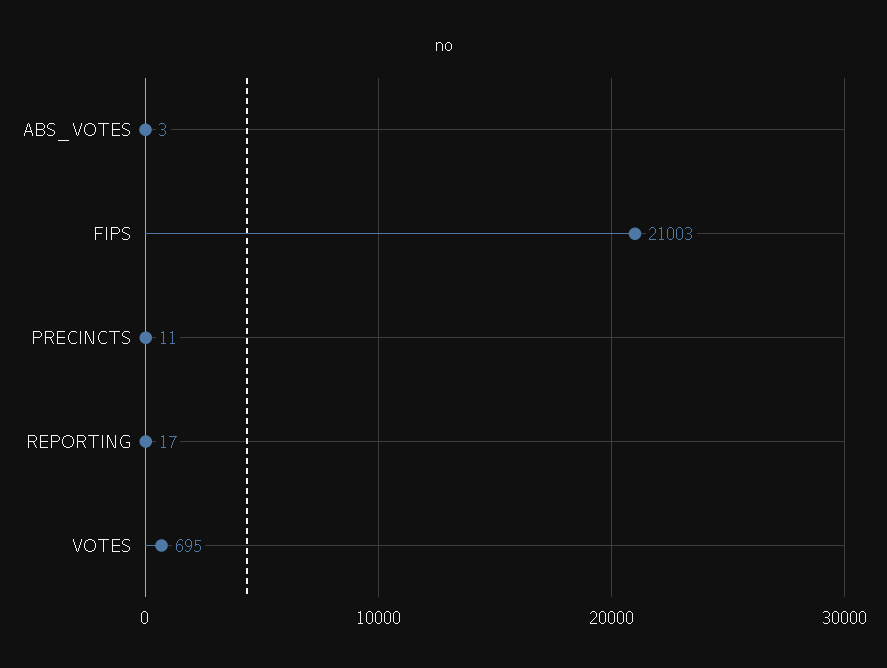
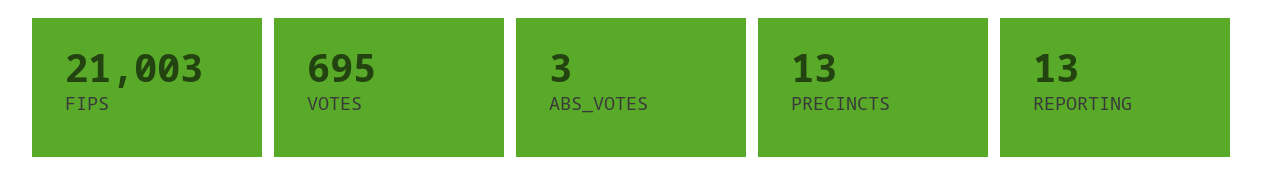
  {
    "ABS_VOTES": 3,
    "FIPS": 21003,
-   "PRECINCTS": 11,
+   "PRECINCTS": 13,
-   "REPORTING": 17,
+   "REPORTING": 13,
    "VOTES": 695
  }

